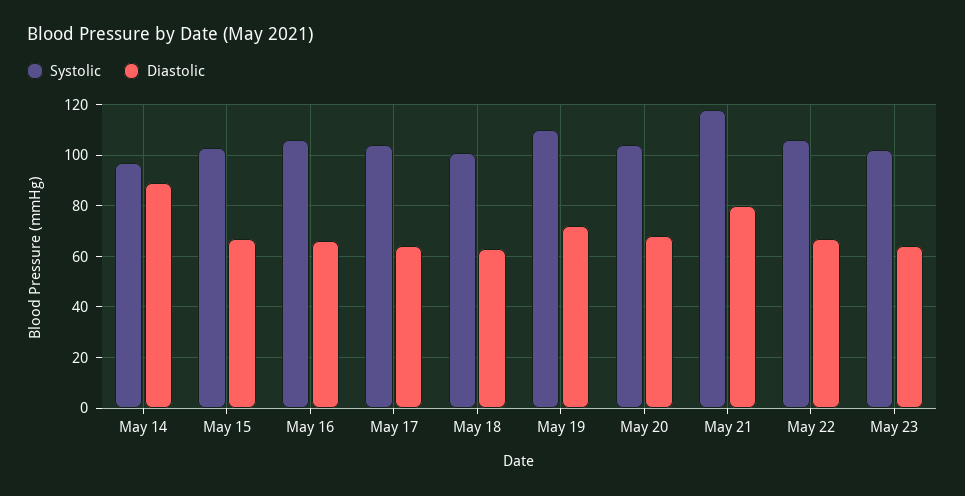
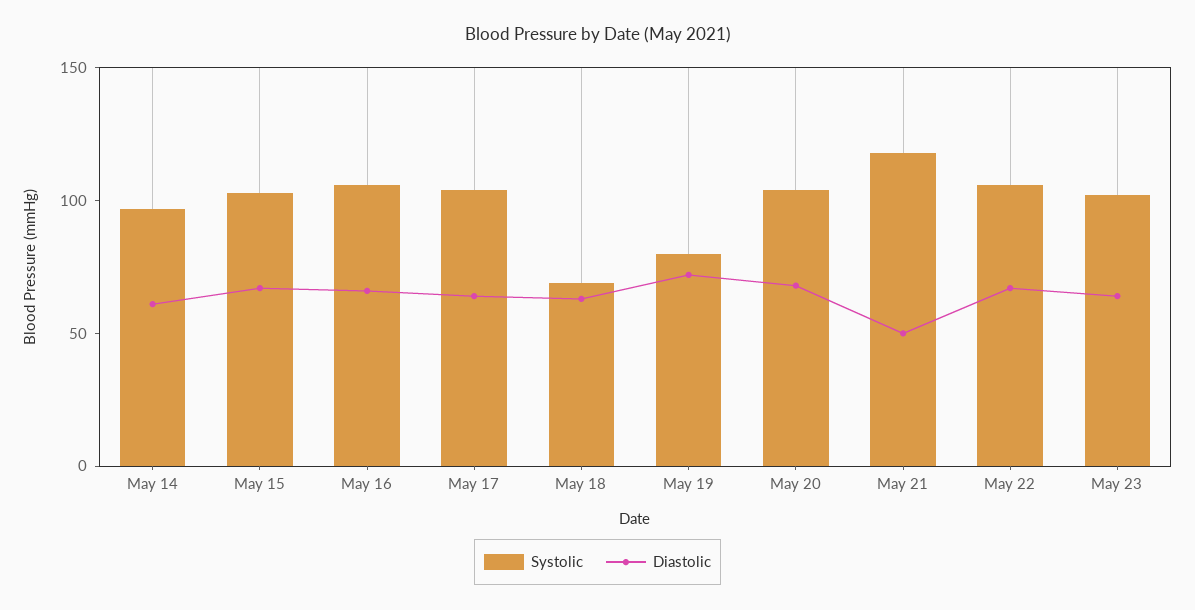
  {
    "Systolic": {
      "May 14": 95,
      "May 15": 105,
      "May 16": 105,
      "May 17": 105,
-     "May 18": 100,
+     "May 18": 70,
-     "May 19": 110,
+     "May 19": 80,
      "May 20": 105,
      "May 21": 120,
      "May 22": 105,
      "May 23": 100
    },
    "Diastolic": {
-     "May 14": 90,
+     "May 14": 60,
      "May 15": 65,
      "May 16": 65,
      "May 17": 65,
      "May 18": 65,
      "May 19": 70,
      "May 20": 70,
-     "May 21": 80,
+     "May 21": 50,
      "May 22": 65,
      "May 23": 65
    }
  }

